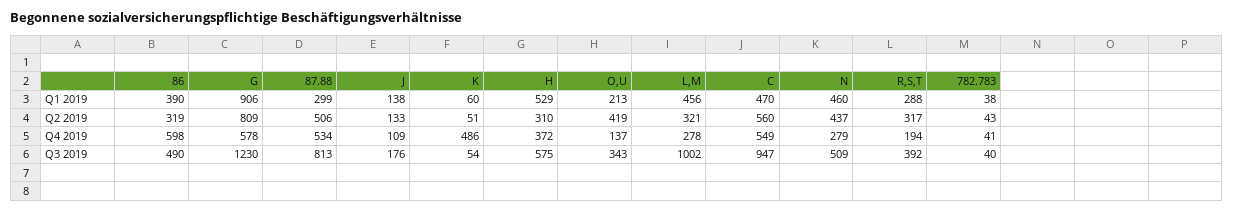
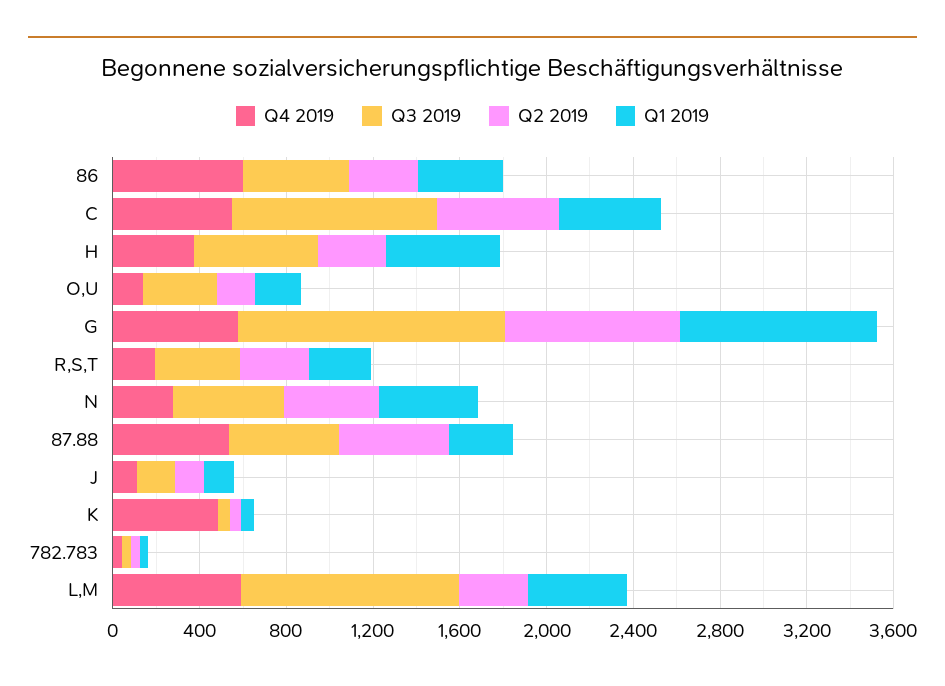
  {
    "Q1 2019": {
      "86": 390,
      "G": 906,
      "87.88": 299,
      "J": 138,
      "K": 60,
      "H": 529,
      "O,U": 213,
      "L,M": 456,
      "C": 470,
      "N": 460,
      "R,S,T": 288,
      "782.783": 38
    },
    "Q2 2019": {
      "86": 319,
      "G": 809,
      "87.88": 506,
      "J": 133,
      "K": 51,
      "H": 310,
-     "O,U": 419,
+     "O,U": 200,
      "L,M": 321,
      "C": 560,
      "N": 437,
      "R,S,T": 317,
      "782.783": 43
    },
    "Q4 2019": {
      "86": 598,
      "G": 578,
      "87.88": 534,
      "J": 109,
      "K": 486,
      "H": 372,
      "O,U": 137,
-     "L,M": 278,
+     "L,M": 600,
      "C": 549,
      "N": 279,
      "R,S,T": 194,
      "782.783": 41
    },
    "Q3 2019": {
      "86": 490,
      "G": 1230,
-     "87.88": 813,
+     "87.88": 500,
      "J": 176,
      "K": 54,
      "H": 575,
      "O,U": 343,
      "L,M": 1002,
      "C": 947,
      "N": 509,
      "R,S,T": 392,
      "782.783": 40
    }
  }

